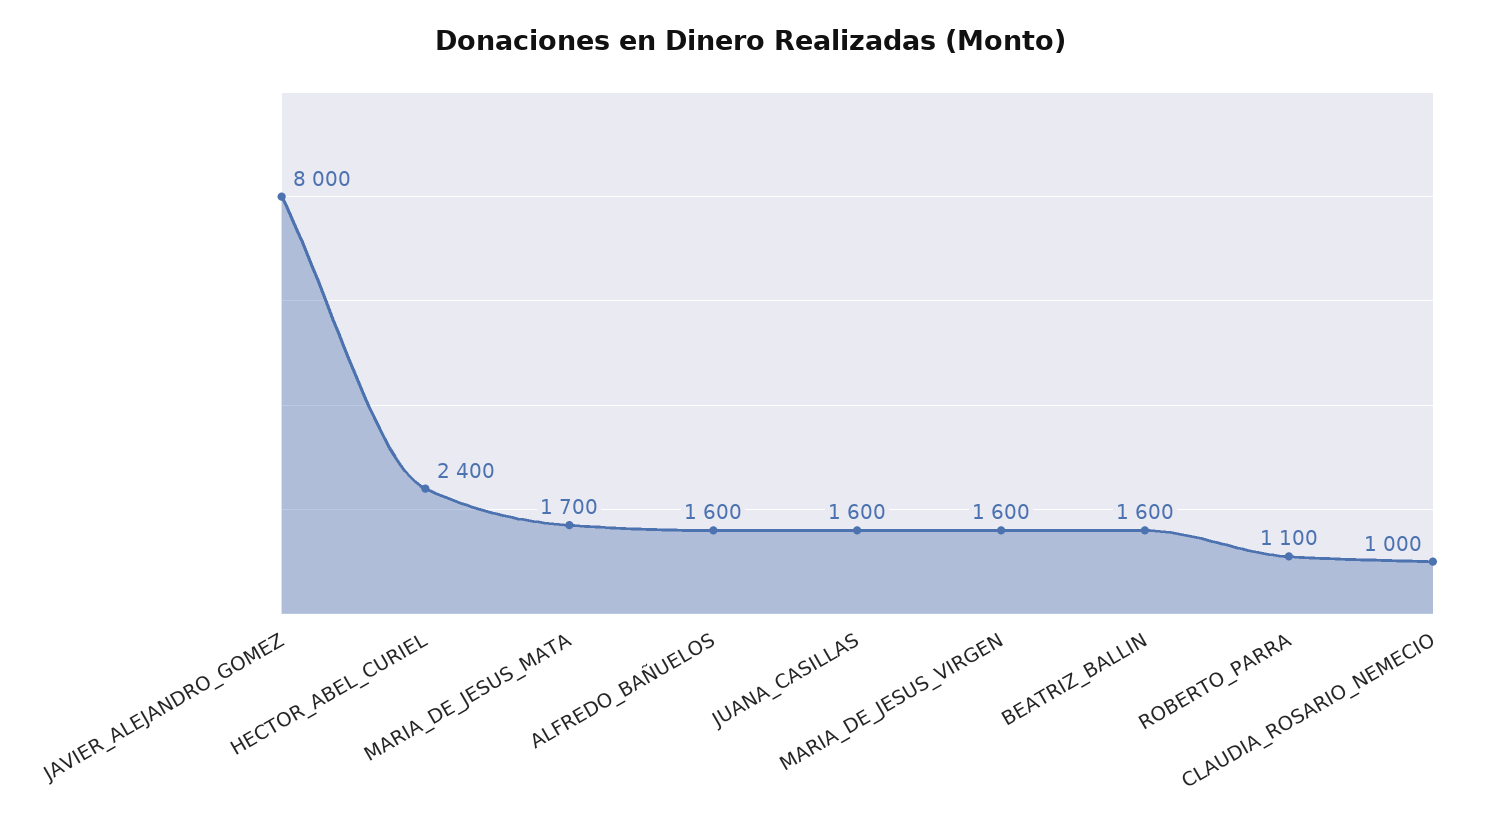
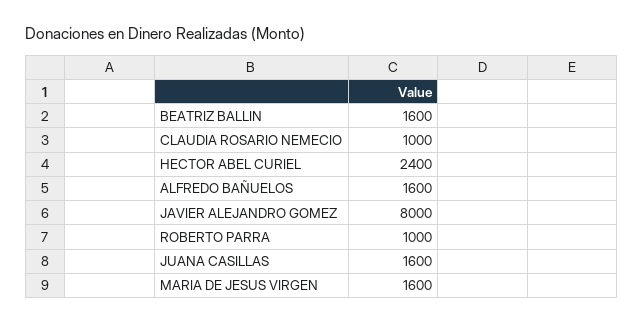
  {
    "JAVIER_ALEJANDRO_GOMEZ": 8000,
    "HECTOR_ABEL_CURIEL": 2400,
-   "MARIA_DE_JESUS_MATA": 1700,
    "ALFREDO_BAÑUELOS": 1600,
    "JUANA_CASILLAS": 1600,
    "MARIA_DE_JESUS_VIRGEN": 1600,
    "BEATRIZ_BALLIN": 1600,
-   "ROBERTO_PARRA": 1100,
+   "ROBERTO_PARRA": 1000,
    "CLAUDIA_ROSARIO_NEMECIO": 1000
  }

